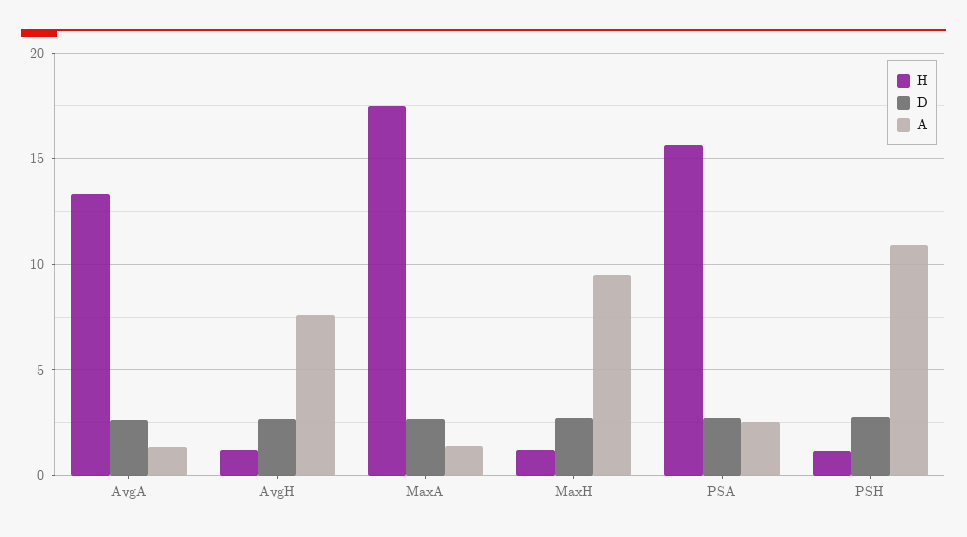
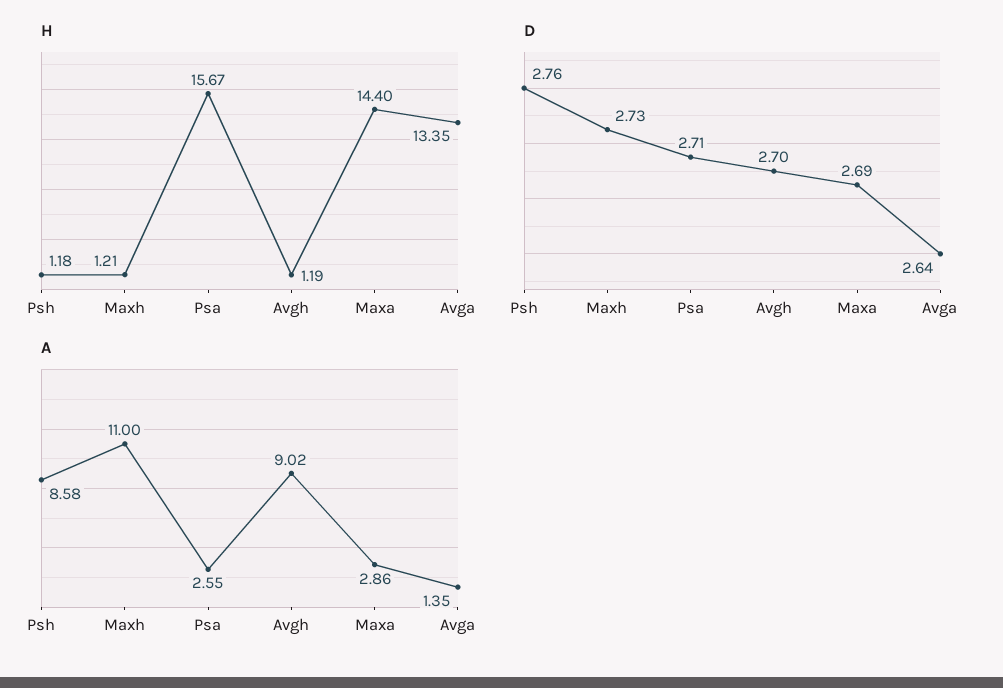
  {
    "H": {
      "AvgA": 13.35,
      "AvgH": 1.19,
-     "MaxA": 17.5,
+     "MaxA": 14.4,
      "MaxH": 1.21,
      "PSA": 15.67,
      "PSH": 1.18
    },
    "D": {
      "AvgA": 2.64,
      "AvgH": 2.7,
      "MaxA": 2.69,
      "MaxH": 2.73,
      "PSA": 2.71,
      "PSH": 2.76
    },
    "A": {
      "AvgA": 1.35,
-     "AvgH": 7.5,
+     "AvgH": 9.02,
-     "MaxA": 1.5,
+     "MaxA": 2.86,
-     "MaxH": 9.5,
+     "MaxH": 11,
      "PSA": 2.55,
-     "PSH": 11
+     "PSH": 8.58
    }
  }

